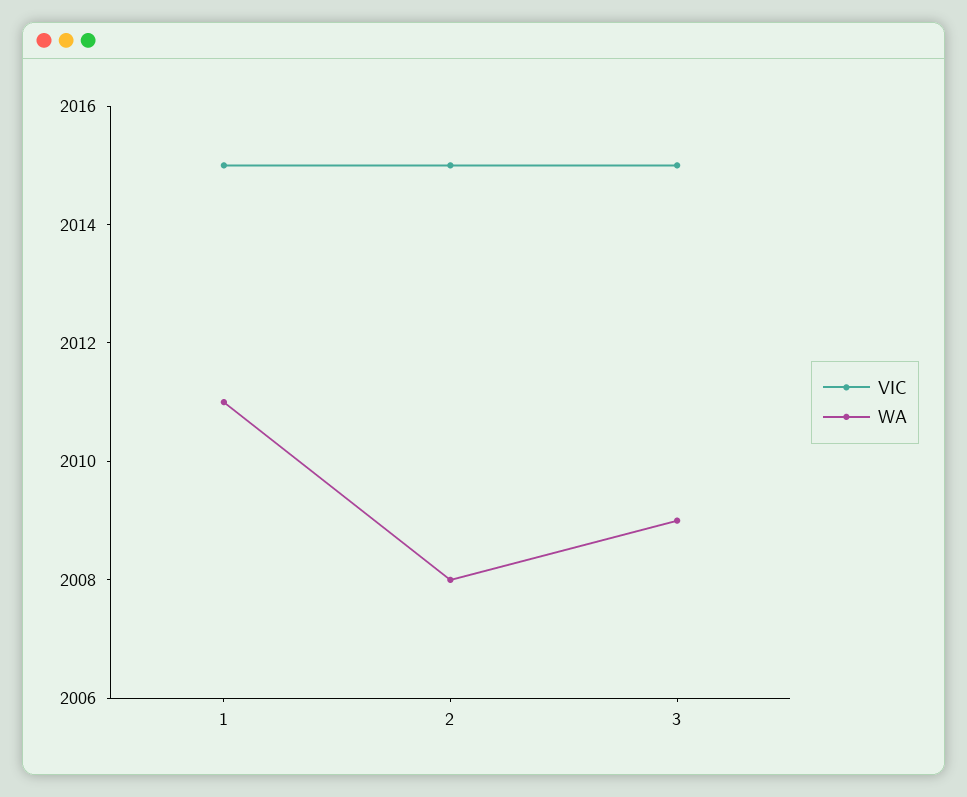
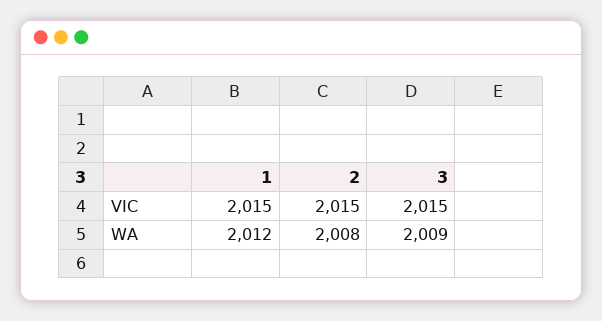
  {
    "VIC": {
      "1": 2015,
      "2": 2015,
      "3": 2015
    },
    "WA": {
-     "1": 2011,
+     "1": 2012,
      "2": 2008,
      "3": 2009
    }
  }

